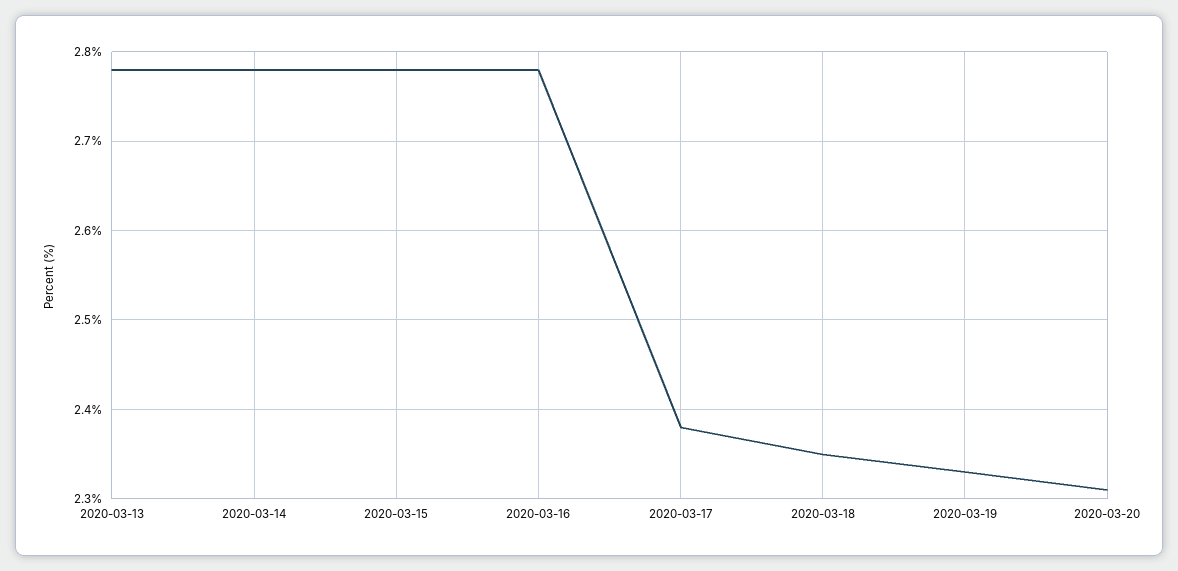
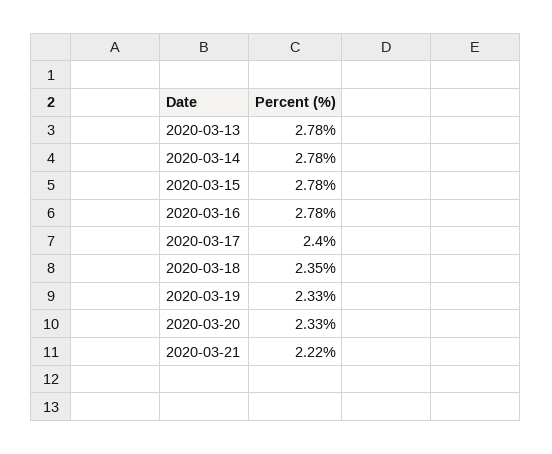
  {
    "2020-03-13": 2.78,
    "2020-03-14": 2.78,
    "2020-03-15": 2.78,
    "2020-03-16": 2.78,
-   "2020-03-17": 2.38,
+   "2020-03-17": 2.4,
    "2020-03-18": 2.35,
    "2020-03-19": 2.33,
-   "2020-03-20": 2.31
+   "2020-03-20": 2.33,
+   "2020-03-21": 2.22
  }

